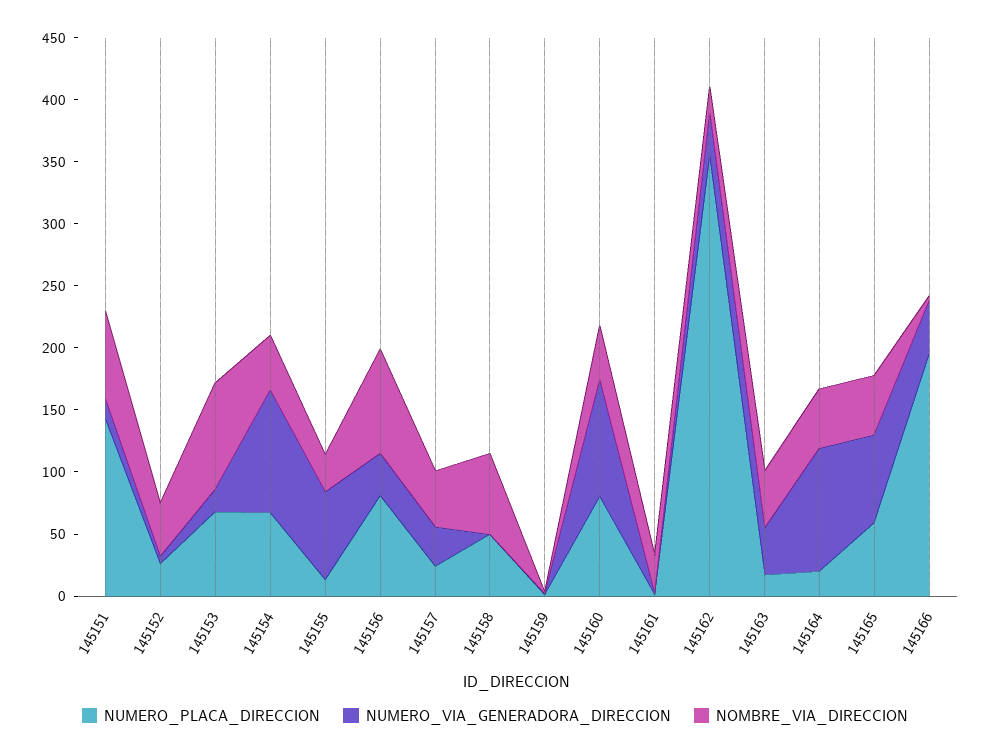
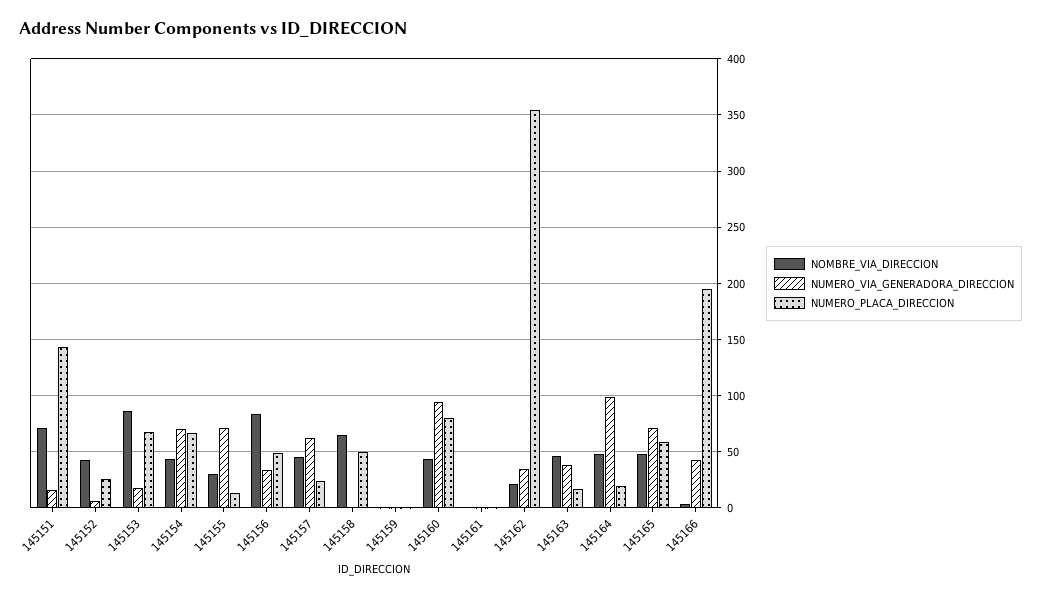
  {
    "NUMERO_PLACA_DIRECCION": {
      "145151": 140,
      "145152": 30,
      "145153": 70,
      "145154": 70,
      "145155": 10,
-     "145156": 80,
+     "145156": 50,
      "145157": 20,
      "145158": 50,
      "145159": 0,
      "145160": 80,
      "145161": 0,
      "145162": 350,
      "145163": 20,
      "145164": 20,
      "145165": 60,
      "145166": 200
    },
    "NUMERO_VIA_GENERADORA_DIRECCION": {
      "145151": 20,
      "145152": 10,
      "145153": 20,
-     "145154": 100,
+     "145154": 70,
      "145155": 70,
      "145156": 30,
-     "145157": 30,
+     "145157": 60,
      "145158": 0,
      "145159": 0,
      "145160": 90,
      "145161": 0,
      "145162": 40,
      "145163": 40,
      "145164": 100,
      "145165": 70,
      "145166": 40
    },
    "NOMBRE_VIA_DIRECCION": {
      "145151": 70,
      "145152": 40,
      "145153": 90,
      "145154": 40,
      "145155": 30,
      "145156": 80,
      "145157": 50,
      "145158": 70,
      "145159": 0,
      "145160": 40,
-     "145161": 30,
+     "145161": 0,
      "145162": 20,
      "145163": 50,
      "145164": 50,
      "145165": 50,
      "145166": 0
    }
  }

